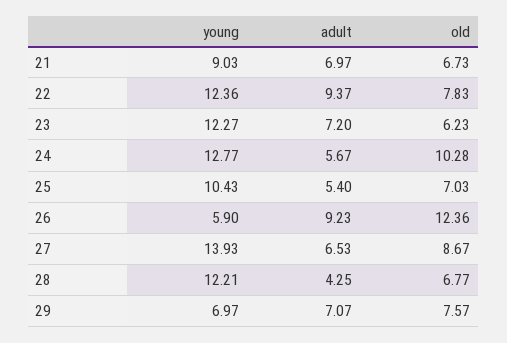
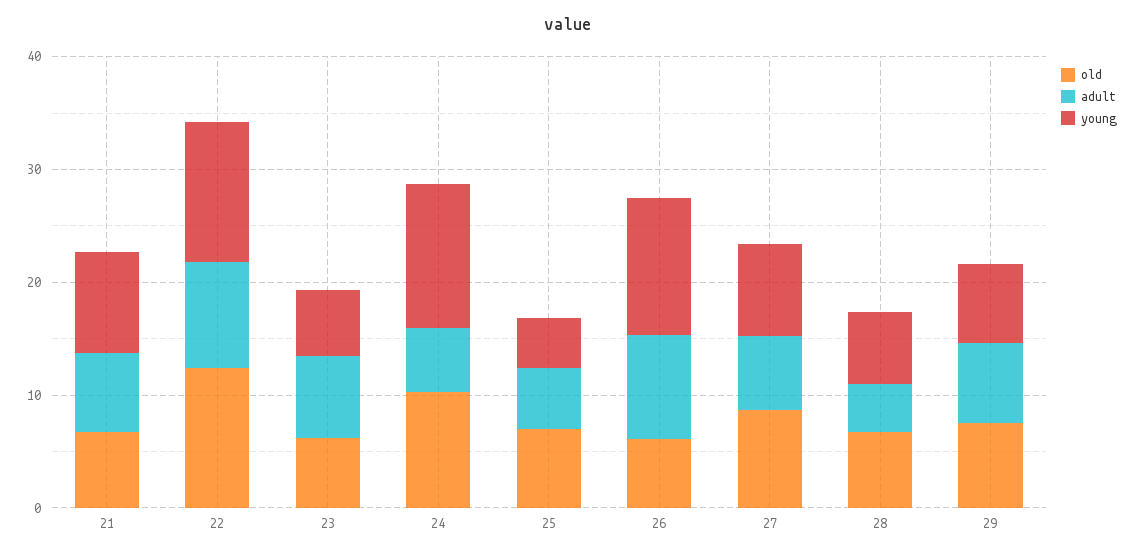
  {
    "young": {
      "21": 9.03,
      "22": 12.36,
-     "23": 12.27,
+     "23": 6,
      "24": 12.77,
-     "25": 10.43,
+     "25": 4,
-     "26": 5.9,
+     "26": 12,
-     "27": 13.93,
+     "27": 8,
-     "28": 12.21,
+     "28": 6,
      "29": 6.97
    },
    "adult": {
      "21": 6.97,
      "22": 9.37,
      "23": 7.2,
      "24": 5.67,
      "25": 5.4,
      "26": 9.23,
      "27": 6.53,
      "28": 4.25,
      "29": 7.07
    },
    "old": {
      "21": 6.73,
-     "22": 7.83,
+     "22": 12,
      "23": 6.23,
      "24": 10.28,
      "25": 7.03,
-     "26": 12.36,
+     "26": 6,
      "27": 8.67,
      "28": 6.77,
      "29": 7.57
    }
  }

